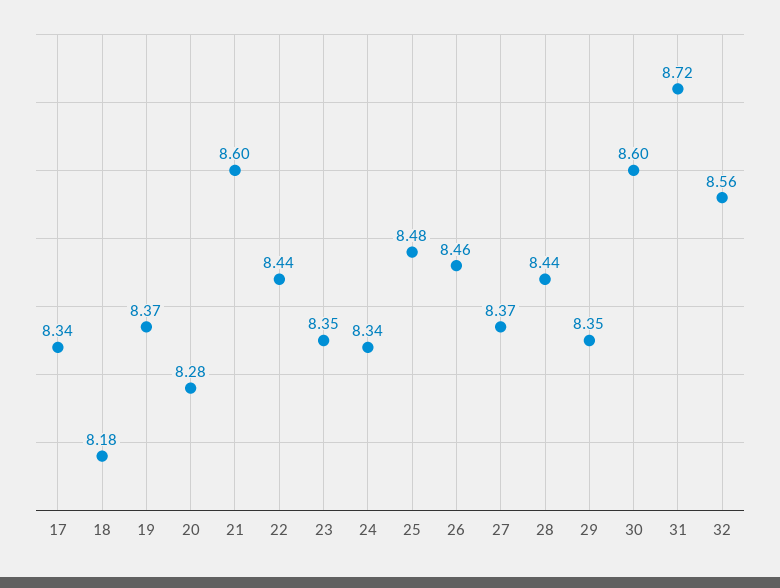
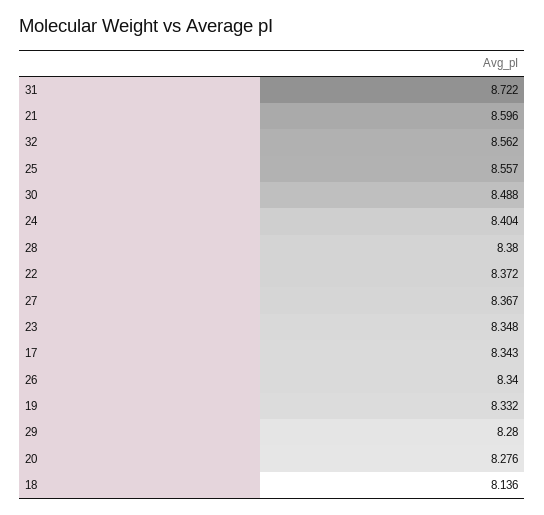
  {
    "17": 8.343,
-   "18": 8.18,
+   "18": 8.136,
-   "19": 8.37,
+   "19": 8.332,
    "20": 8.276,
    "21": 8.596,
-   "22": 8.44,
+   "22": 8.372,
    "23": 8.348,
-   "24": 8.34,
+   "24": 8.404,
-   "25": 8.48,
+   "25": 8.557,
-   "26": 8.46,
+   "26": 8.34,
    "27": 8.367,
-   "28": 8.44,
+   "28": 8.38,
-   "29": 8.35,
+   "29": 8.28,
-   "30": 8.6,
+   "30": 8.488,
    "31": 8.722,
    "32": 8.562
  }

